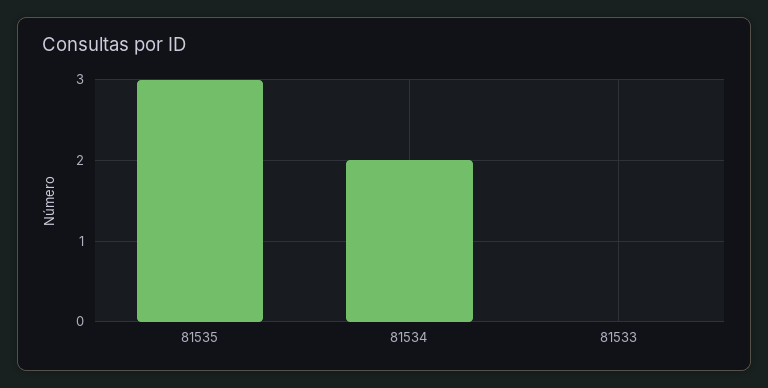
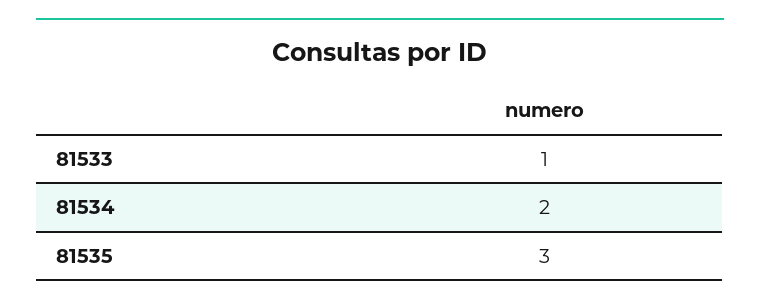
  {
    "81535": 3,
    "81534": 2,
-   "81533": 0
+   "81533": 1
  }

